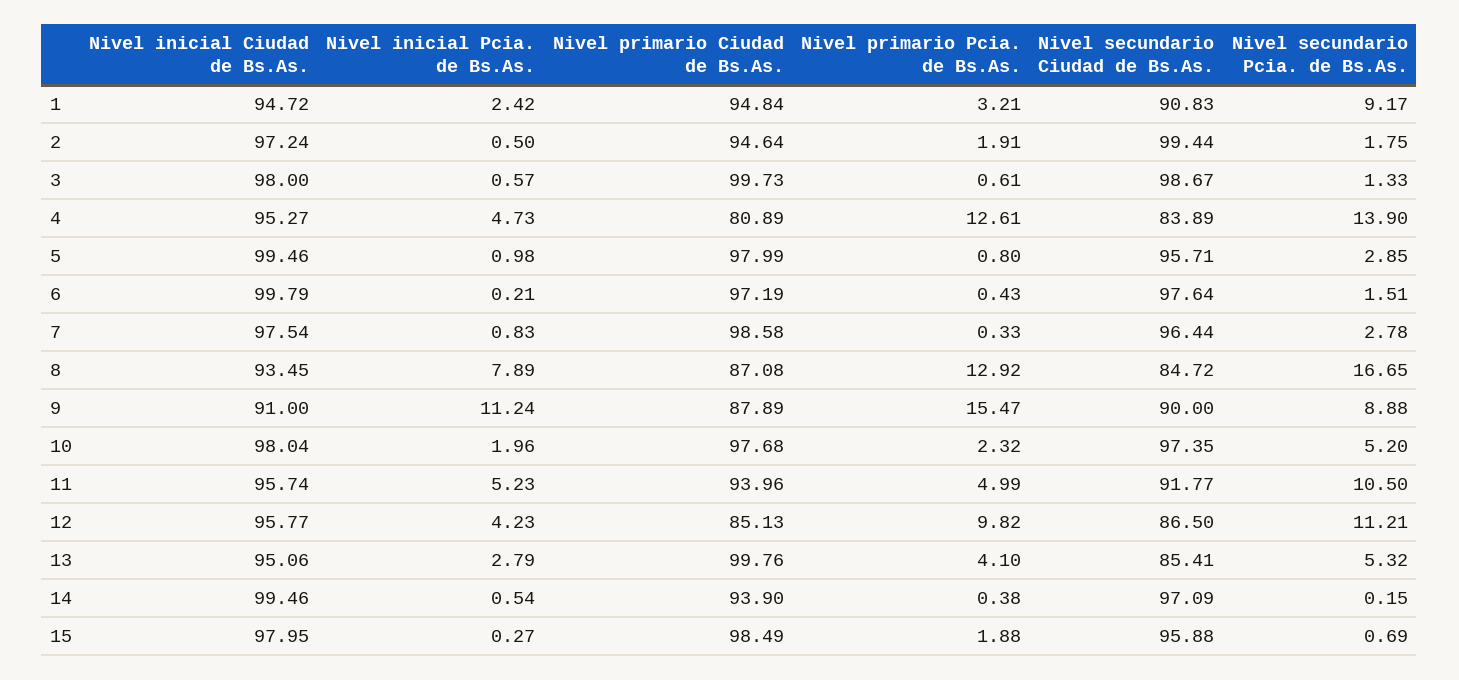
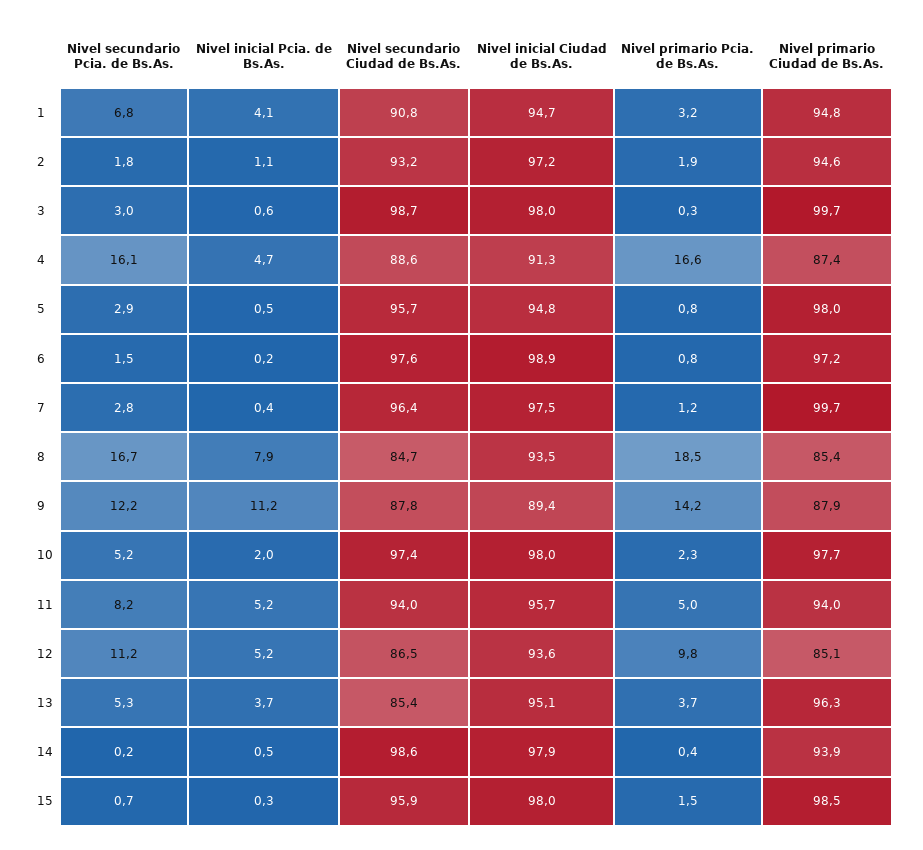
  {
    "Nivel inicial Ciudad de Bs.As.": {
      "1": 94.72,
      "2": 97.24,
      "3": 98,
-     "4": 95.27,
+     "4": 91.3,
-     "5": 99.46,
+     "5": 94.8,
-     "6": 99.79,
+     "6": 98.9,
      "7": 97.54,
      "8": 93.45,
-     "9": 91,
+     "9": 89.4,
      "10": 98.04,
      "11": 95.74,
-     "12": 95.77,
+     "12": 93.6,
      "13": 95.06,
-     "14": 99.46,
+     "14": 97.9,
      "15": 97.95
    },
    "Nivel inicial Pcia. de Bs.As.": {
-     "1": 2.42,
+     "1": 4.1,
-     "2": 0.5,
+     "2": 1.1,
      "3": 0.57,
      "4": 4.73,
-     "5": 0.98,
+     "5": 0.5,
      "6": 0.21,
-     "7": 0.83,
+     "7": 0.4,
      "8": 7.89,
      "9": 11.24,
      "10": 1.96,
      "11": 5.23,
-     "12": 4.23,
+     "12": 5.2,
-     "13": 2.79,
+     "13": 3.7,
      "14": 0.54,
      "15": 0.27
    },
    "Nivel primario Ciudad de Bs.As.": {
      "1": 94.84,
      "2": 94.64,
      "3": 99.73,
-     "4": 80.89,
+     "4": 87.4,
      "5": 97.99,
      "6": 97.19,
-     "7": 98.58,
+     "7": 99.7,
-     "8": 87.08,
+     "8": 85.4,
      "9": 87.89,
      "10": 97.68,
      "11": 93.96,
      "12": 85.13,
-     "13": 99.76,
+     "13": 96.3,
      "14": 93.9,
      "15": 98.49
    },
    "Nivel primario Pcia. de Bs.As.": {
      "1": 3.21,
      "2": 1.91,
-     "3": 0.61,
+     "3": 0.3,
-     "4": 12.61,
+     "4": 16.6,
      "5": 0.8,
-     "6": 0.43,
+     "6": 0.8,
-     "7": 0.33,
+     "7": 1.2,
-     "8": 12.92,
+     "8": 18.5,
-     "9": 15.47,
+     "9": 14.2,
      "10": 2.32,
      "11": 4.99,
      "12": 9.82,
-     "13": 4.1,
+     "13": 3.7,
      "14": 0.38,
-     "15": 1.88
+     "15": 1.5
    },
    "Nivel secundario Ciudad de Bs.As.": {
      "1": 90.83,
-     "2": 99.44,
+     "2": 93.2,
      "3": 98.67,
-     "4": 83.89,
+     "4": 88.6,
      "5": 95.71,
      "6": 97.64,
      "7": 96.44,
      "8": 84.72,
-     "9": 90,
+     "9": 87.8,
      "10": 97.35,
-     "11": 91.77,
+     "11": 94,
      "12": 86.5,
      "13": 85.41,
-     "14": 97.09,
+     "14": 98.6,
      "15": 95.88
    },
    "Nivel secundario Pcia. de Bs.As.": {
-     "1": 9.17,
+     "1": 6.8,
      "2": 1.75,
-     "3": 1.33,
+     "3": 3,
-     "4": 13.9,
+     "4": 16.1,
      "5": 2.85,
      "6": 1.51,
      "7": 2.78,
      "8": 16.65,
-     "9": 8.88,
+     "9": 12.2,
      "10": 5.2,
-     "11": 10.5,
+     "11": 8.2,
      "12": 11.21,
      "13": 5.32,
      "14": 0.15,
      "15": 0.69
    }
  }

